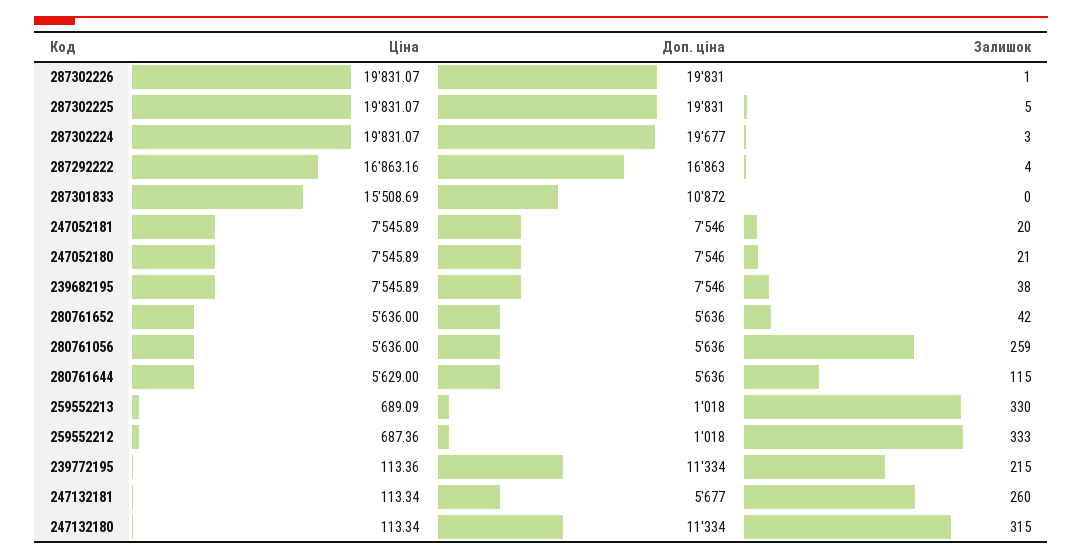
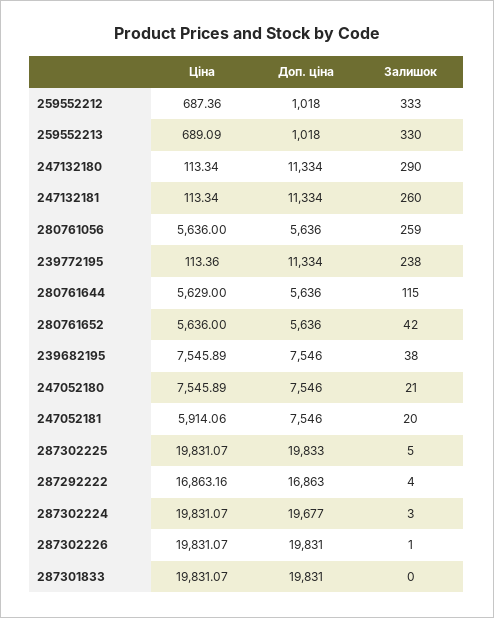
  {
    "Ціна": {
      "287302226": 19831.07,
      "287302225": 19831.07,
      "287302224": 19831.07,
      "287292222": 16863.16,
-     "287301833": 15508.69,
+     "287301833": 19831.07,
-     "247052181": 7545.89,
+     "247052181": 5914.06,
      "247052180": 7545.89,
      "239682195": 7545.89,
      "280761652": 5636,
      "280761056": 5636,
      "280761644": 5629,
      "259552213": 689.09,
      "259552212": 687.36,
      "239772195": 113.36,
      "247132181": 113.34,
      "247132180": 113.34
    },
    "Доп. ціна": {
      "287302226": 19831,
-     "287302225": 19831,
+     "287302225": 19833,
      "287302224": 19677,
      "287292222": 16863,
-     "287301833": 10872,
+     "287301833": 19831,
      "247052181": 7546,
      "247052180": 7546,
      "239682195": 7546,
      "280761652": 5636,
      "280761056": 5636,
      "280761644": 5636,
      "259552213": 1018,
      "259552212": 1018,
      "239772195": 11334,
-     "247132181": 5677,
+     "247132181": 11334,
      "247132180": 11334
    },
    "Залишок": {
      "287302226": 1,
      "287302225": 5,
      "287302224": 3,
      "287292222": 4,
      "287301833": 0,
      "247052181": 20,
      "247052180": 21,
      "239682195": 38,
      "280761652": 42,
      "280761056": 259,
      "280761644": 115,
      "259552213": 330,
      "259552212": 333,
-     "239772195": 215,
+     "239772195": 238,
      "247132181": 260,
-     "247132180": 315
+     "247132180": 290
    }
  }

